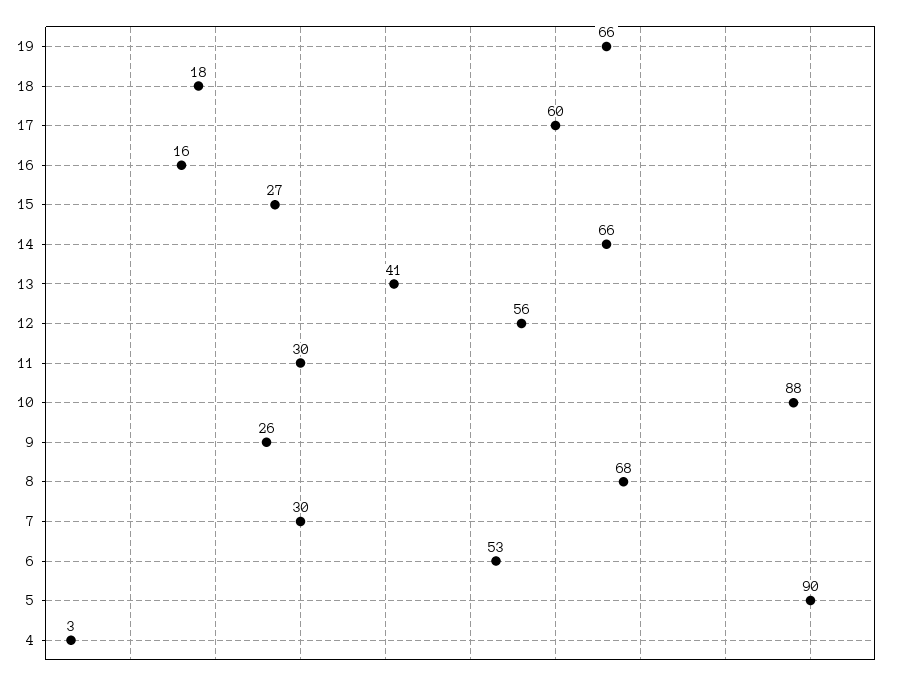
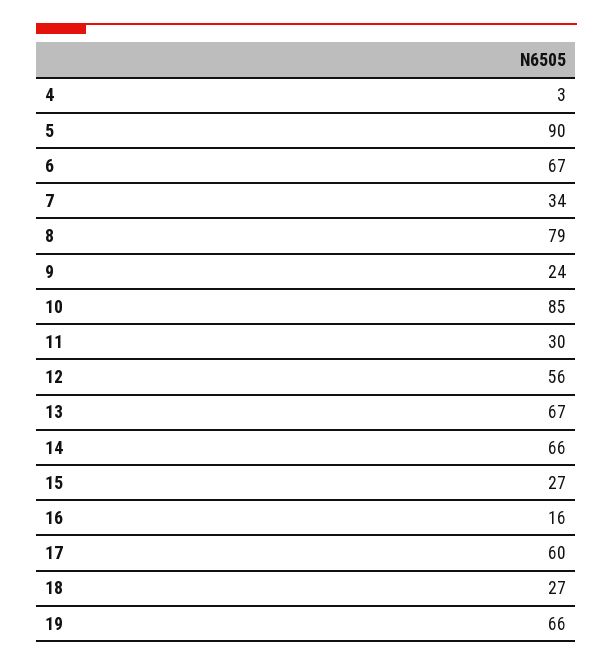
  {
    "19": 66,
-   "18": 18,
+   "18": 27,
    "17": 60,
    "16": 16,
    "15": 27,
    "14": 66,
-   "13": 41,
+   "13": 67,
    "12": 56,
    "11": 30,
-   "10": 88,
+   "10": 85,
-   "9": 26,
+   "9": 24,
-   "8": 68,
+   "8": 79,
-   "7": 30,
+   "7": 34,
-   "6": 53,
+   "6": 67,
    "5": 90,
    "4": 3
  }

